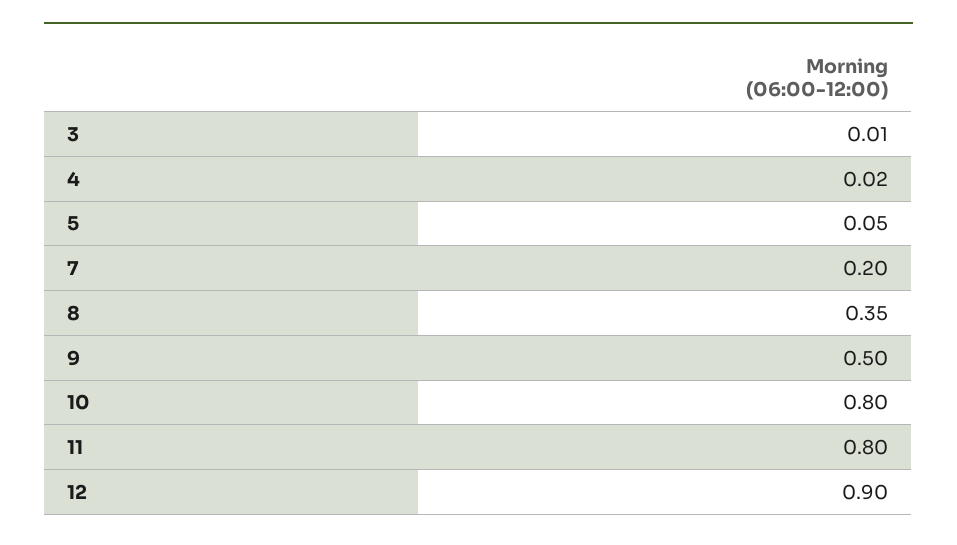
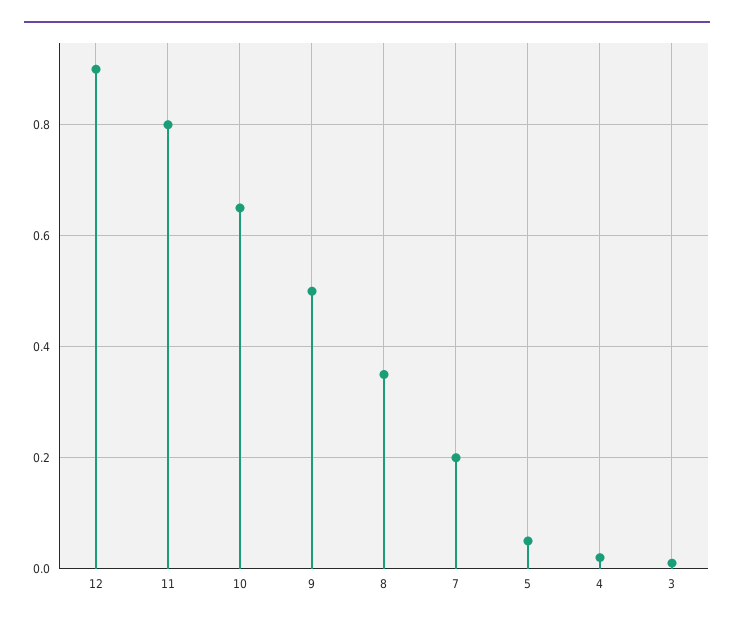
  {
    "3": 0.01,
    "4": 0.02,
    "5": 0.05,
    "7": 0.2,
    "8": 0.35,
    "9": 0.5,
-   "10": 0.8,
+   "10": 0.65,
    "11": 0.8,
    "12": 0.9
  }

